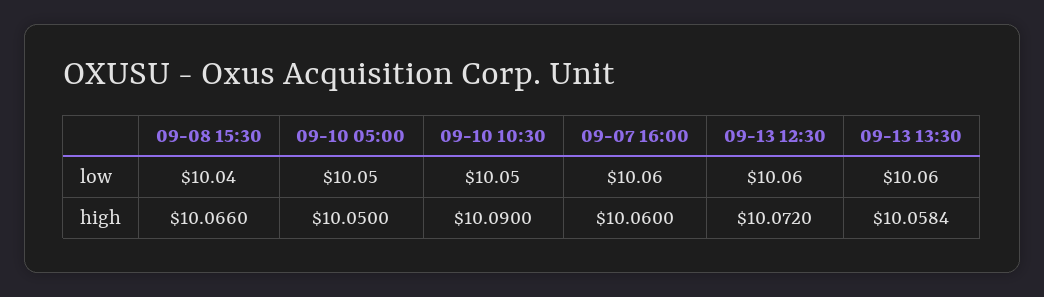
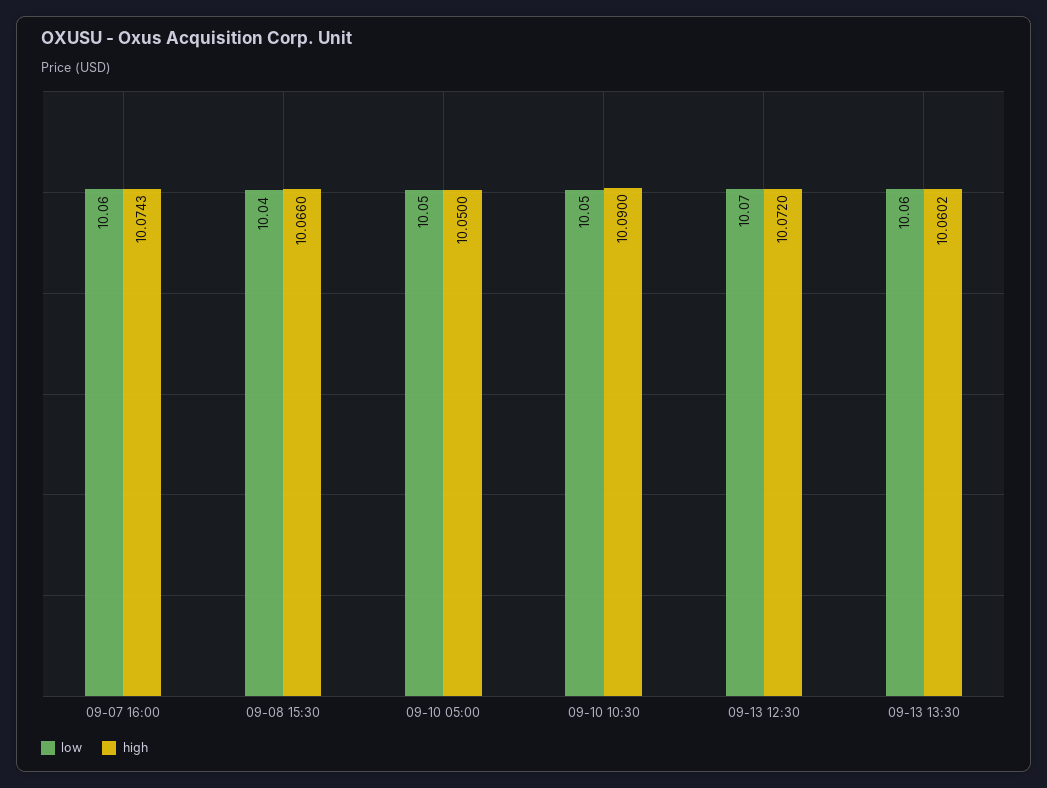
  {
    "low": {
      "09-08 15:30": 10.04,
      "09-10 05:00": 10.05,
      "09-10 10:30": 10.05,
      "09-07 16:00": 10.06,
-     "09-13 12:30": 10.06,
+     "09-13 12:30": 10.07,
      "09-13 13:30": 10.06
    },
    "high": {
      "09-08 15:30": 10.066,
      "09-10 05:00": 10.05,
      "09-10 10:30": 10.09,
-     "09-07 16:00": 10.06,
+     "09-07 16:00": 10.0743,
      "09-13 12:30": 10.072,
-     "09-13 13:30": 10.0584
+     "09-13 13:30": 10.0602
    }
  }

